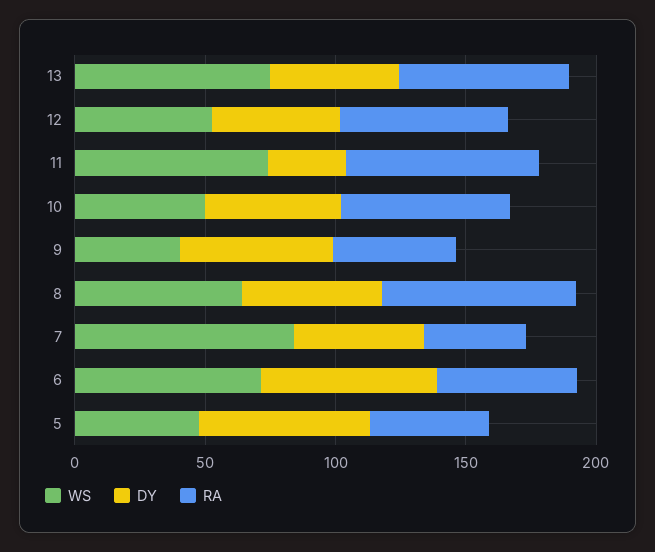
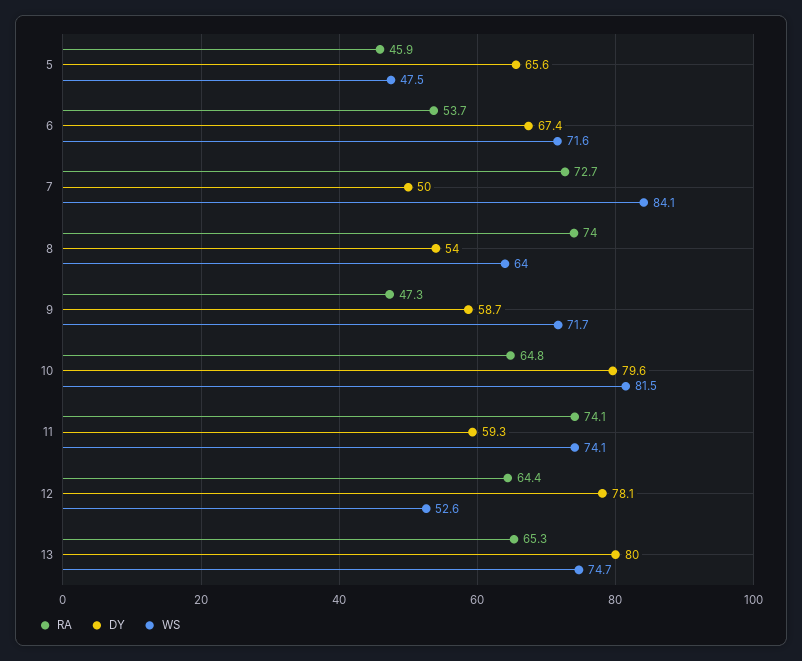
  {
    "WS": {
      "13": 74.7,
      "12": 52.6,
      "11": 74.1,
-     "10": 50,
+     "10": 81.5,
-     "9": 40,
+     "9": 71.7,
      "8": 64,
      "7": 84.1,
      "6": 71.6,
      "5": 47.5
    },
    "DY": {
-     "13": 50,
+     "13": 80,
-     "12": 50,
+     "12": 78.1,
-     "11": 30,
+     "11": 59.3,
-     "10": 50,
+     "10": 79.6,
      "9": 58.7,
      "8": 54,
      "7": 50,
      "6": 67.4,
      "5": 65.6
    },
    "RA": {
      "13": 65.3,
      "12": 64.4,
      "11": 74.1,
      "10": 64.8,
      "9": 47.3,
      "8": 74,
-     "7": 40,
+     "7": 72.7,
      "6": 53.7,
      "5": 45.9
    }
  }

